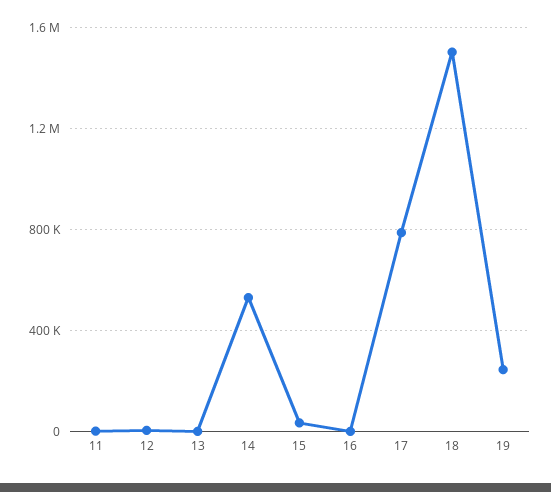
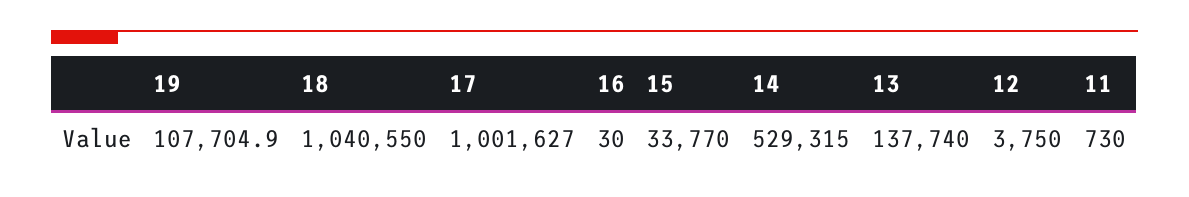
  {
    "11": 730,
    "12": 3750,
-   "13": 0,
+   "13": 137740,
    "14": 529315,
    "15": 33770,
    "16": 30,
-   "17": 800000,
+   "17": 1001627,
-   "18": 1500000,
+   "18": 1040550,
-   "19": 250000
+   "19": 107704.9
  }

